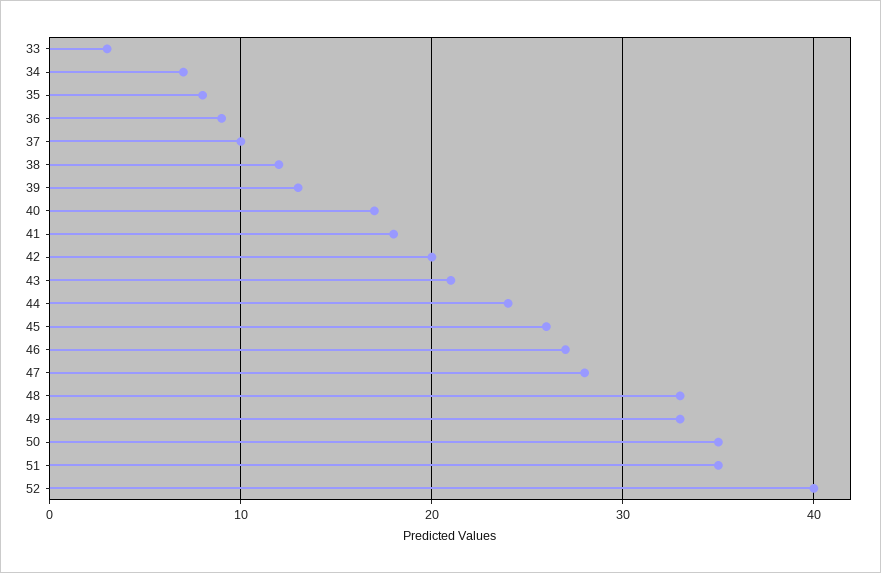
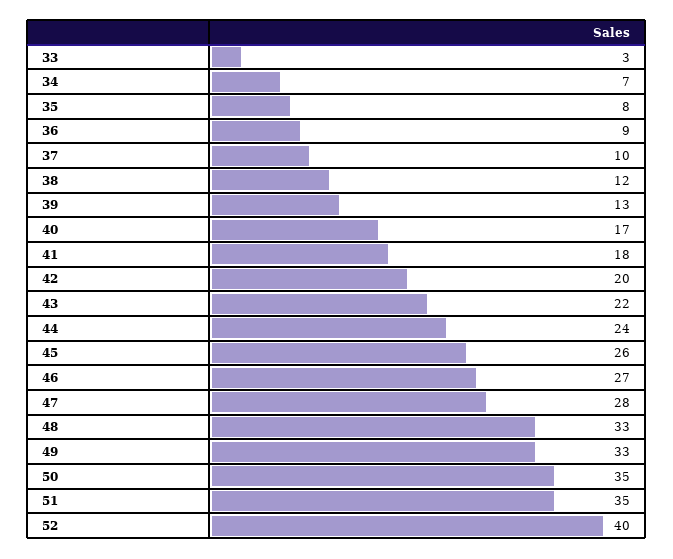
  {
    "33": 3,
    "34": 7,
    "35": 8,
    "36": 9,
    "37": 10,
    "38": 12,
    "39": 13,
    "40": 17,
    "41": 18,
    "42": 20,
-   "43": 21,
+   "43": 22,
    "44": 24,
    "45": 26,
    "46": 27,
    "47": 28,
    "48": 33,
    "49": 33,
    "50": 35,
    "51": 35,
    "52": 40
  }

